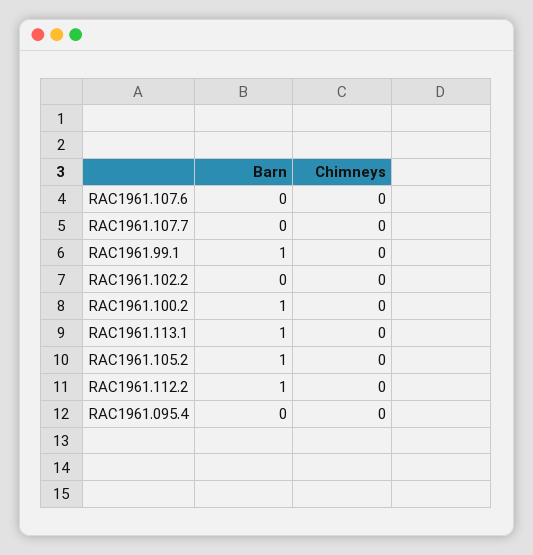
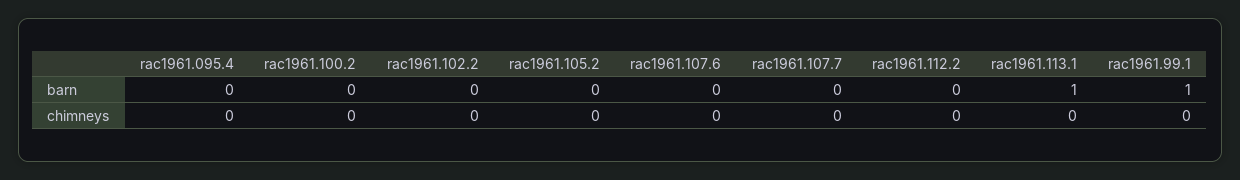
  {
    "Barn": {
      "RAC1961.107.6": 0,
      "RAC1961.107.7": 0,
      "RAC1961.99.1": 1,
      "RAC1961.102.2": 0,
-     "RAC1961.100.2": 1,
+     "RAC1961.100.2": 0,
      "RAC1961.113.1": 1,
-     "RAC1961.105.2": 1,
+     "RAC1961.105.2": 0,
-     "RAC1961.112.2": 1,
+     "RAC1961.112.2": 0,
      "RAC1961.095.4": 0
    },
    "Chimneys": {
      "RAC1961.107.6": 0,
      "RAC1961.107.7": 0,
      "RAC1961.99.1": 0,
      "RAC1961.102.2": 0,
      "RAC1961.100.2": 0,
      "RAC1961.113.1": 0,
      "RAC1961.105.2": 0,
      "RAC1961.112.2": 0,
      "RAC1961.095.4": 0
    }
  }

